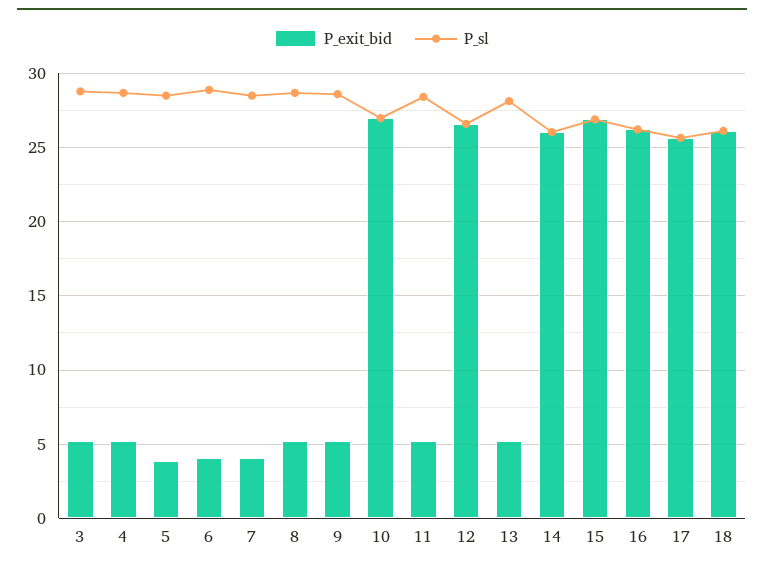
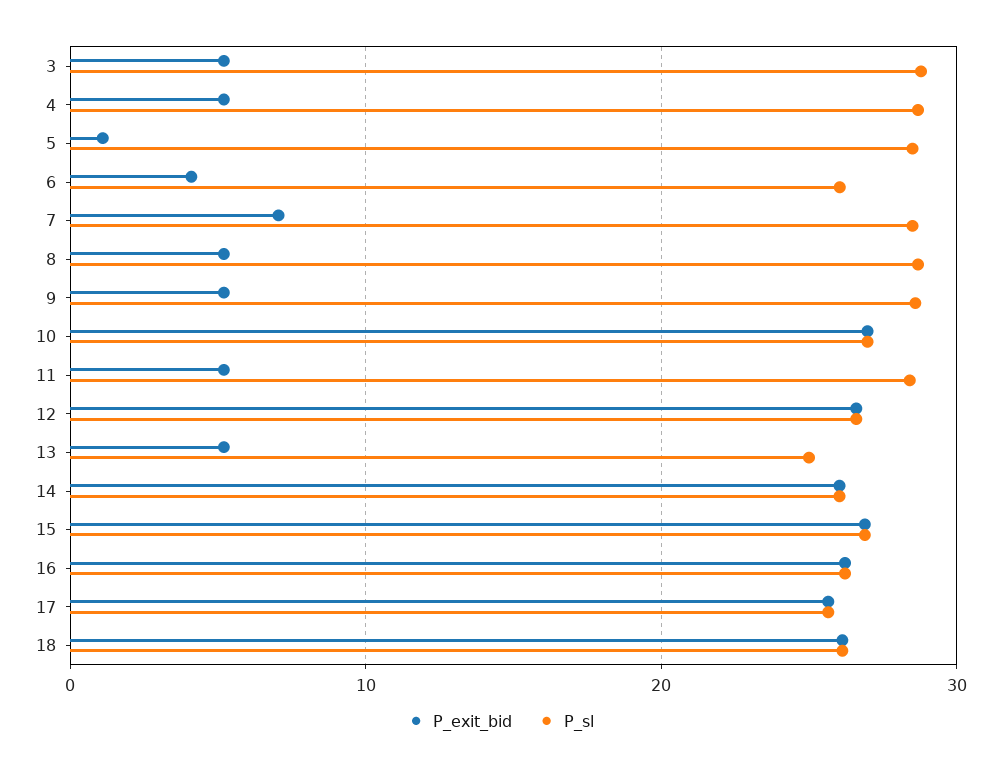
  {
    "P_exit_bid": {
      "3": 5,
      "4": 5,
-     "5": 4,
+     "5": 1,
      "6": 4,
-     "7": 4,
+     "7": 7,
      "8": 5,
      "9": 5,
      "10": 27,
      "11": 5,
      "12": 26.5,
      "13": 5,
      "14": 26,
      "15": 27,
      "16": 26,
      "17": 25.5,
      "18": 26
    },
    "P_sl": {
      "3": 29,
      "4": 28.5,
      "5": 28.5,
-     "6": 29,
+     "6": 26,
      "7": 28.5,
      "8": 28.5,
      "9": 28.5,
      "10": 27,
      "11": 28.5,
      "12": 26.5,
-     "13": 28,
+     "13": 25,
      "14": 26,
      "15": 27,
      "16": 26,
      "17": 25.5,
      "18": 26
    }
  }

